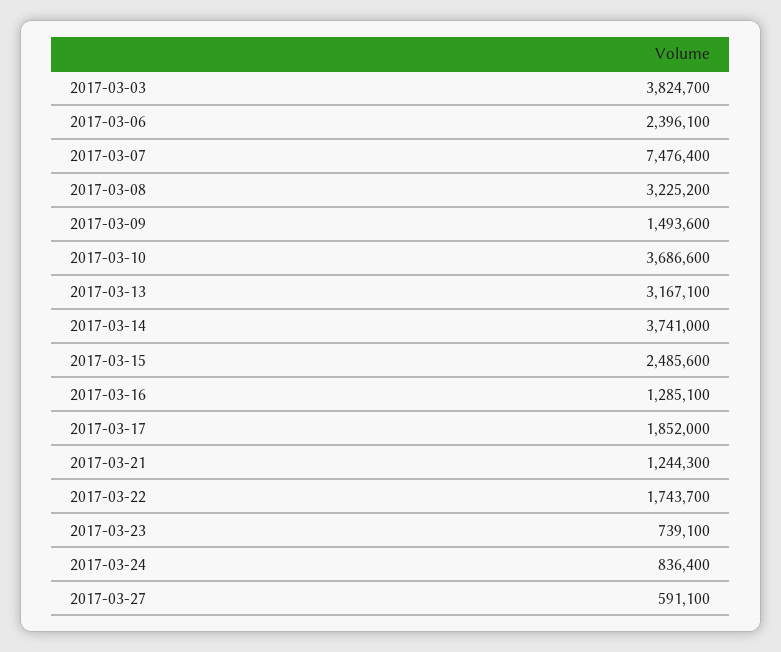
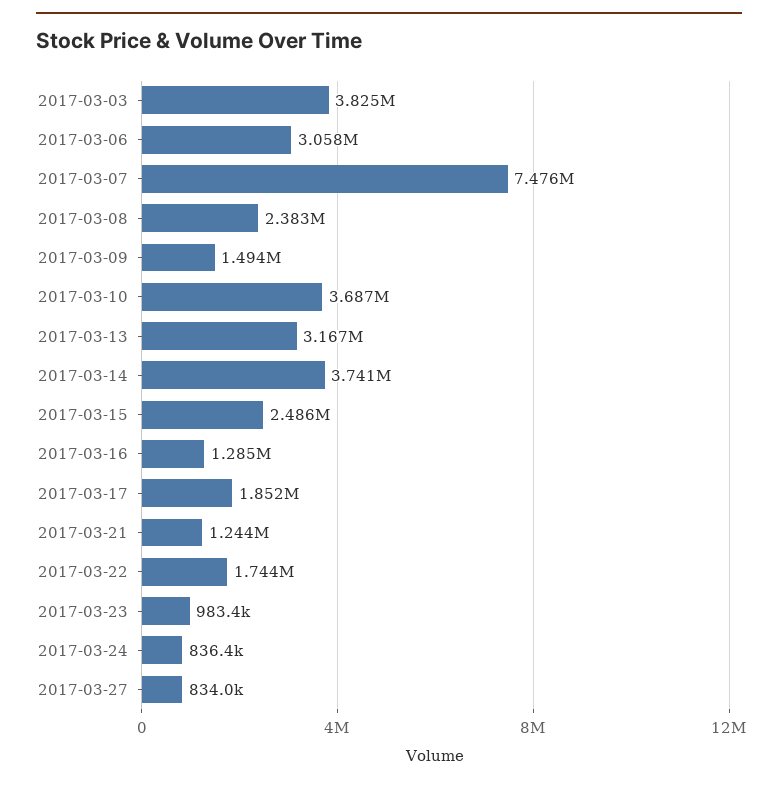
  {
    "2017-03-03": 3824700,
-   "2017-03-06": 2396100,
+   "2017-03-06": 3058000,
    "2017-03-07": 7476400,
-   "2017-03-08": 3225200,
+   "2017-03-08": 2383000,
    "2017-03-09": 1493600,
    "2017-03-10": 3686600,
    "2017-03-13": 3167100,
    "2017-03-14": 3741000,
    "2017-03-15": 2485600,
    "2017-03-16": 1285100,
    "2017-03-17": 1852000,
    "2017-03-21": 1244300,
    "2017-03-22": 1743700,
-   "2017-03-23": 739100,
+   "2017-03-23": 983400,
    "2017-03-24": 836400,
-   "2017-03-27": 591100
+   "2017-03-27": 834000
  }

